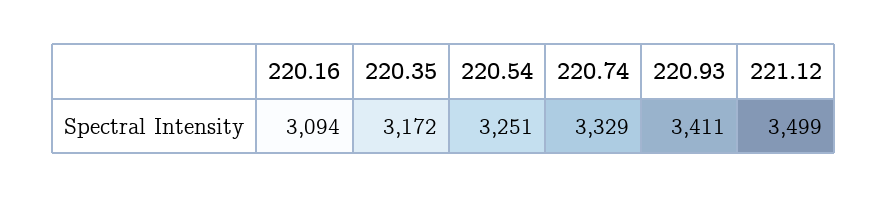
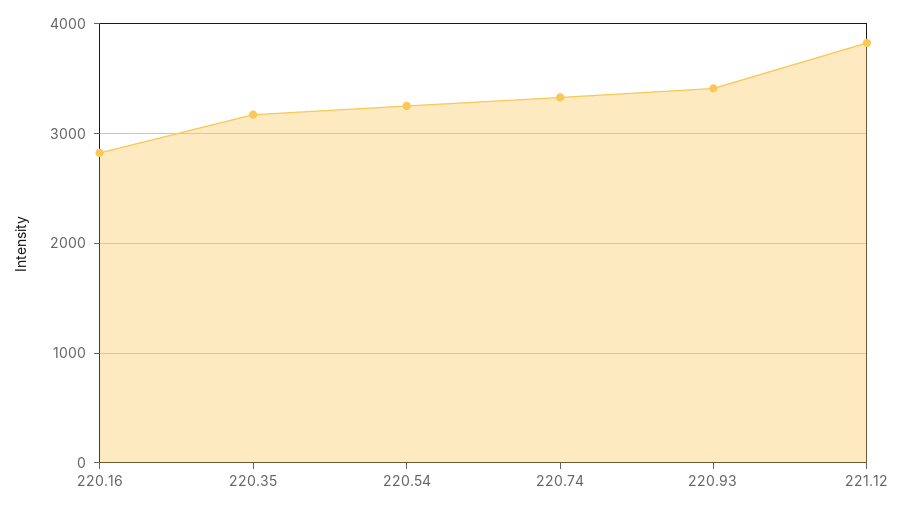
  {
-   "220.16": 3094,
+   "220.16": 2800,
    "220.35": 3172,
    "220.54": 3251,
    "220.74": 3329,
    "220.93": 3411,
-   "221.12": 3499
+   "221.12": 3800
  }

